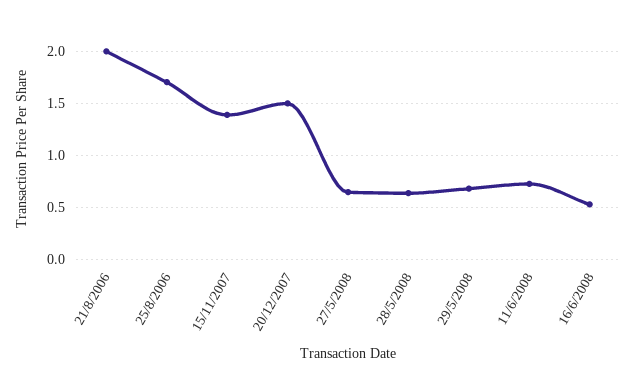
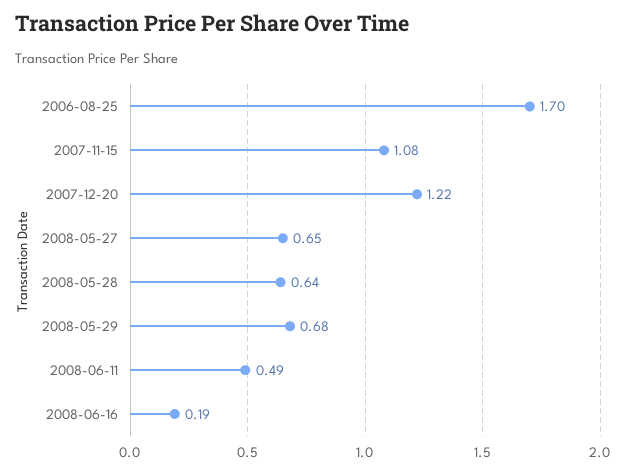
  {
-   "21/8/2006": 2,
    "25/8/2006": 1.7,
-   "15/11/2007": 1.4,
+   "15/11/2007": 1.08,
-   "20/12/2007": 1.5,
+   "20/12/2007": 1.22,
    "27/5/2008": 0.65,
    "28/5/2008": 0.64,
    "29/5/2008": 0.68,
-   "11/6/2008": 0.7,
+   "11/6/2008": 0.49,
-   "16/6/2008": 0.5
+   "16/6/2008": 0.19
  }

